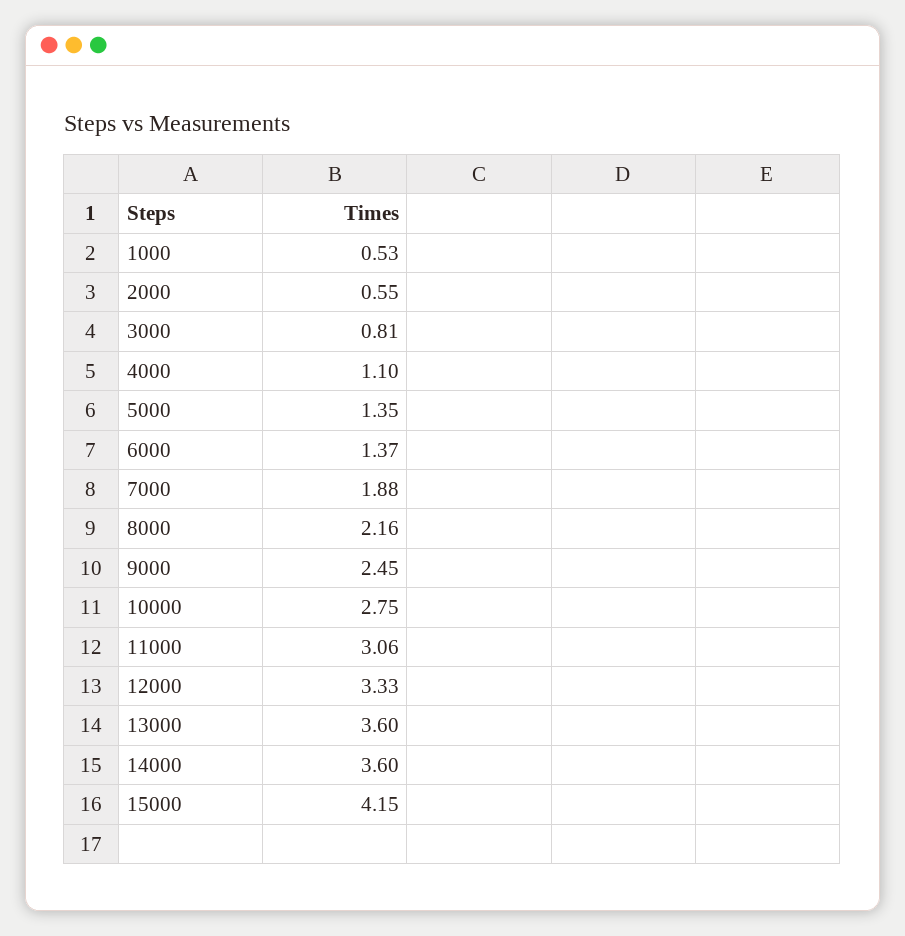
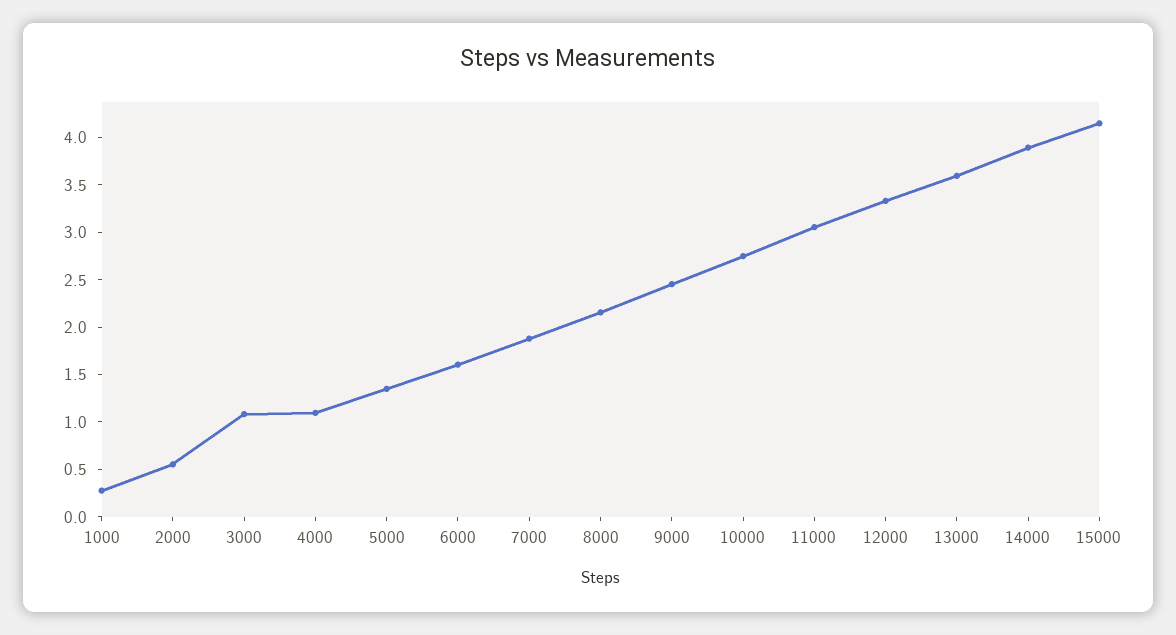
  {
-   "1000": 0.53,
+   "1000": 0.3,
    "2000": 0.55,
-   "3000": 0.81,
+   "3000": 1.1,
    "4000": 1.1,
    "5000": 1.35,
-   "6000": 1.37,
+   "6000": 1.6,
    "7000": 1.88,
    "8000": 2.16,
    "9000": 2.45,
    "10000": 2.75,
    "11000": 3.06,
    "12000": 3.33,
    "13000": 3.6,
-   "14000": 3.6,
+   "14000": 3.9,
    "15000": 4.15
  }

